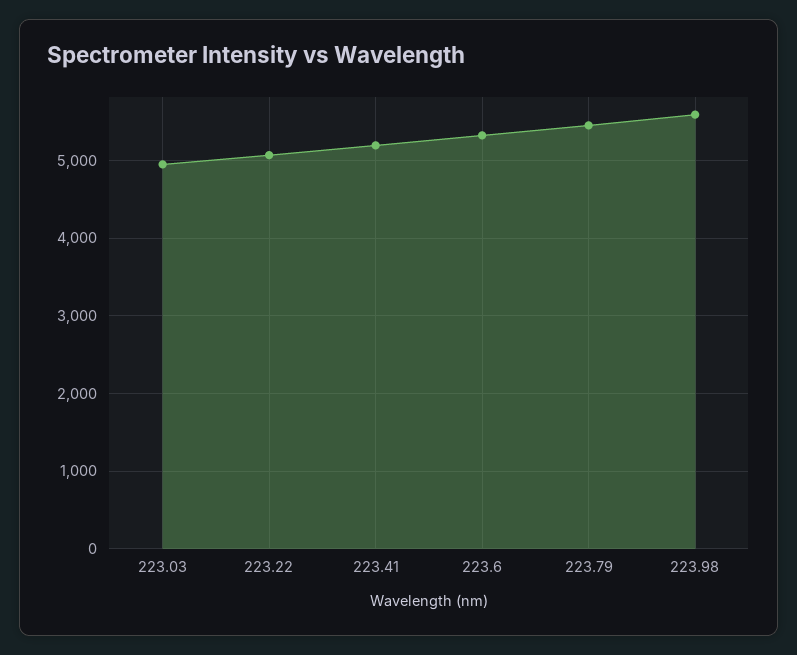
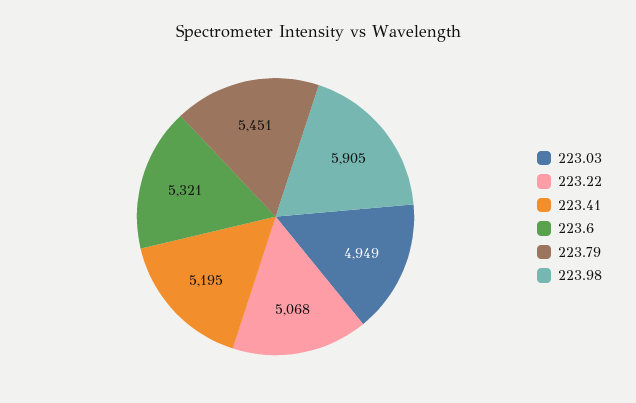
  {
    "223.03": 4949,
    "223.22": 5068,
    "223.41": 5195,
    "223.6": 5321,
    "223.79": 5451,
-   "223.98": 5600
+   "223.98": 5905
  }

